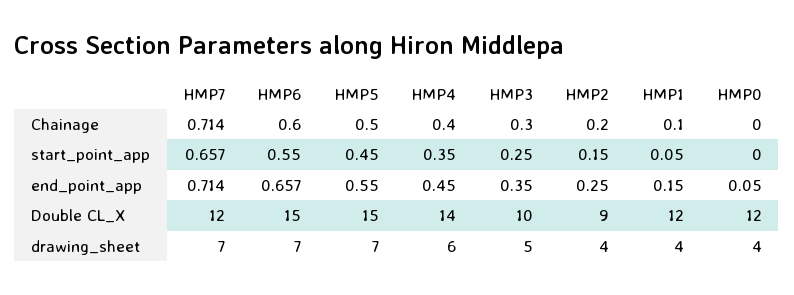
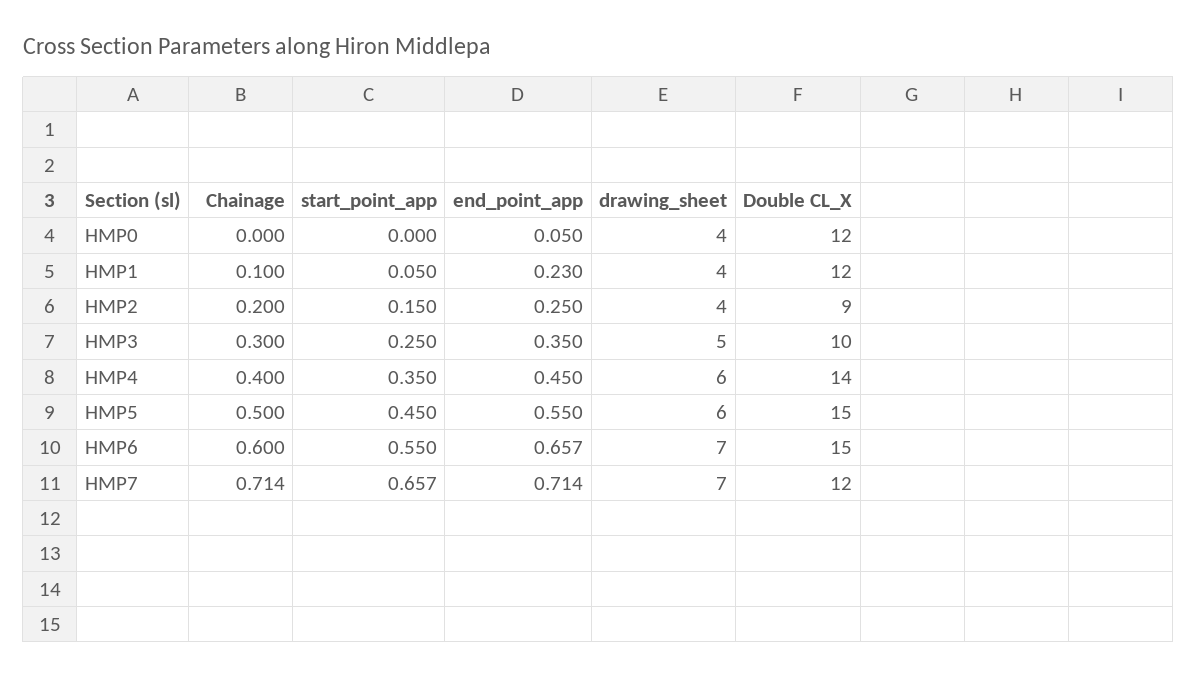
  {
    "HMP7": {
      "Chainage": 0.714,
      "start_point_app": 0.657,
      "end_point_app": 0.714,
      "Double CL_X": 12,
      "drawing_sheet": 7
    },
    "HMP6": {
      "Chainage": 0.6,
      "start_point_app": 0.55,
      "end_point_app": 0.657,
      "Double CL_X": 15,
      "drawing_sheet": 7
    },
    "HMP5": {
      "Chainage": 0.5,
      "start_point_app": 0.45,
      "end_point_app": 0.55,
      "Double CL_X": 15,
-     "drawing_sheet": 7
+     "drawing_sheet": 6
    },
    "HMP4": {
      "Chainage": 0.4,
      "start_point_app": 0.35,
      "end_point_app": 0.45,
      "Double CL_X": 14,
      "drawing_sheet": 6
    },
    "HMP3": {
      "Chainage": 0.3,
      "start_point_app": 0.25,
      "end_point_app": 0.35,
      "Double CL_X": 10,
      "drawing_sheet": 5
    },
    "HMP2": {
      "Chainage": 0.2,
      "start_point_app": 0.15,
      "end_point_app": 0.25,
      "Double CL_X": 9,
      "drawing_sheet": 4
    },
    "HMP1": {
      "Chainage": 0.1,
      "start_point_app": 0.05,
-     "end_point_app": 0.15,
+     "end_point_app": 0.23,
      "Double CL_X": 12,
      "drawing_sheet": 4
    },
    "HMP0": {
      "Chainage": 0,
      "start_point_app": 0,
      "end_point_app": 0.05,
      "Double CL_X": 12,
      "drawing_sheet": 4
    }
  }

